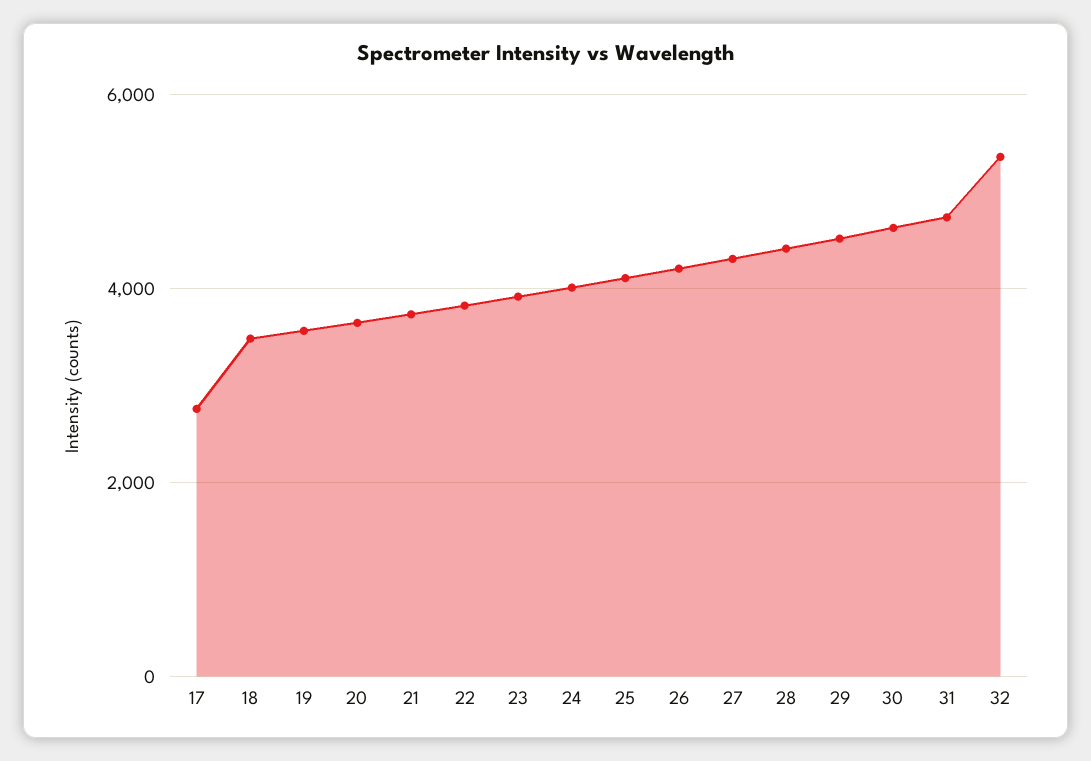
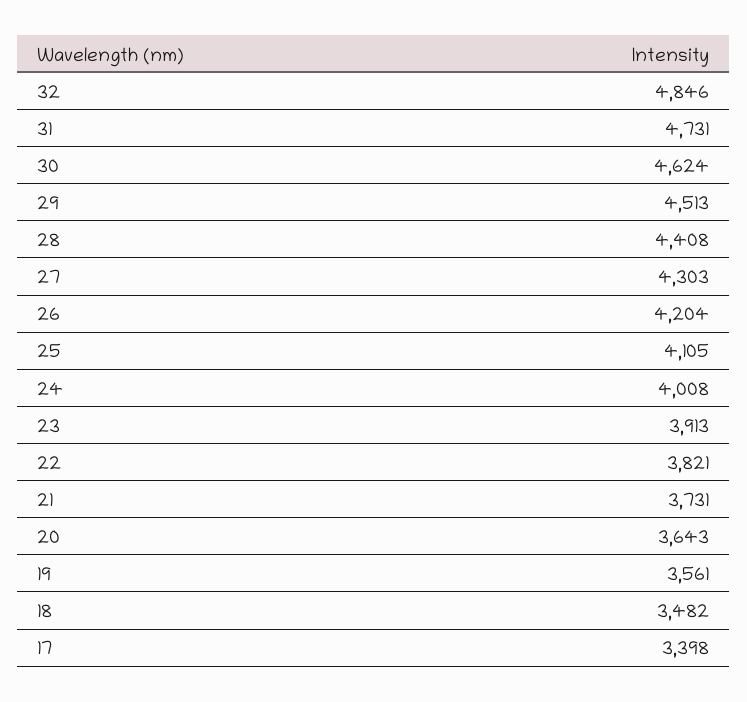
  {
-   "17": 2800,
+   "17": 3398,
    "18": 3482,
    "19": 3561,
    "20": 3643,
    "21": 3731,
    "22": 3821,
    "23": 3913,
    "24": 4008,
    "25": 4105,
    "26": 4204,
    "27": 4303,
    "28": 4408,
    "29": 4513,
    "30": 4624,
    "31": 4731,
-   "32": 5400
+   "32": 4846
  }

